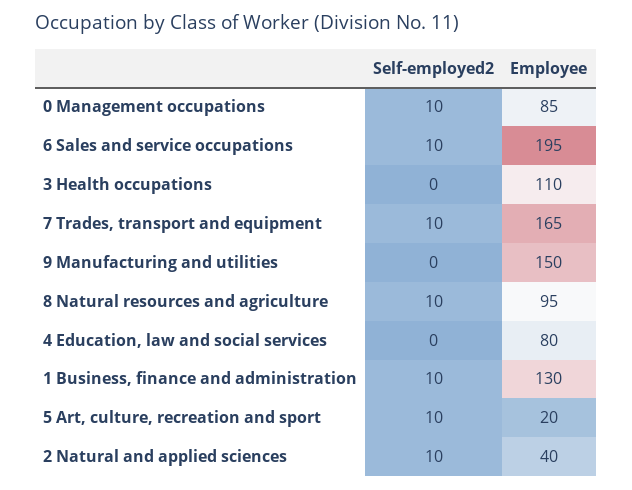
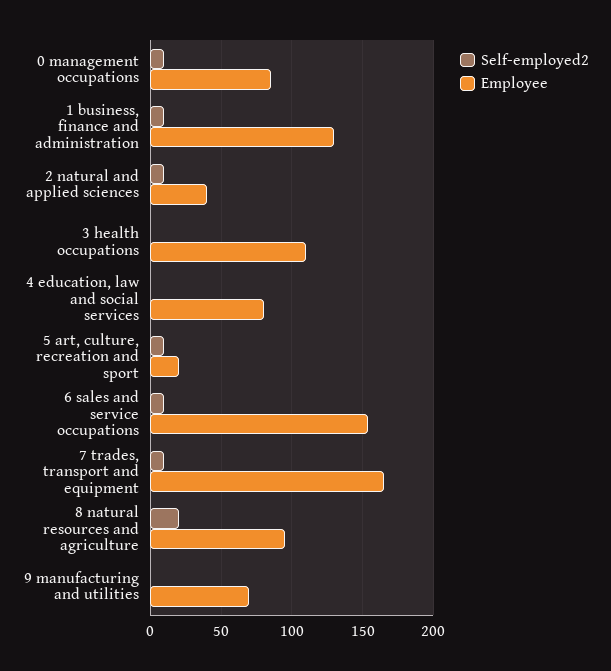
  {
    "Self-employed2": {
      "0 Management occupations": 10,
      "6 Sales and service occupations": 10,
      "3 Health occupations": 0,
      "7 Trades, transport and equipment": 10,
      "9 Manufacturing and utilities": 0,
-     "8 Natural resources and agriculture": 10,
+     "8 Natural resources and agriculture": 20,
      "4 Education, law and social services": 0,
      "1 Business, finance and administration": 10,
      "5 Art, culture, recreation and sport": 10,
      "2 Natural and applied sciences": 10
    },
    "Employee": {
      "0 Management occupations": 85,
-     "6 Sales and service occupations": 195,
+     "6 Sales and service occupations": 155,
      "3 Health occupations": 110,
      "7 Trades, transport and equipment": 165,
-     "9 Manufacturing and utilities": 150,
+     "9 Manufacturing and utilities": 70,
      "8 Natural resources and agriculture": 95,
      "4 Education, law and social services": 80,
      "1 Business, finance and administration": 130,
      "5 Art, culture, recreation and sport": 20,
      "2 Natural and applied sciences": 40
    }
  }

